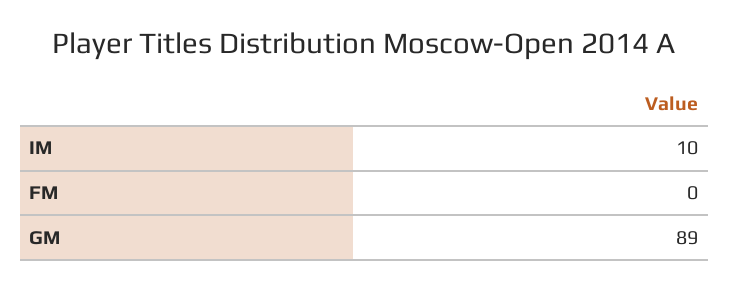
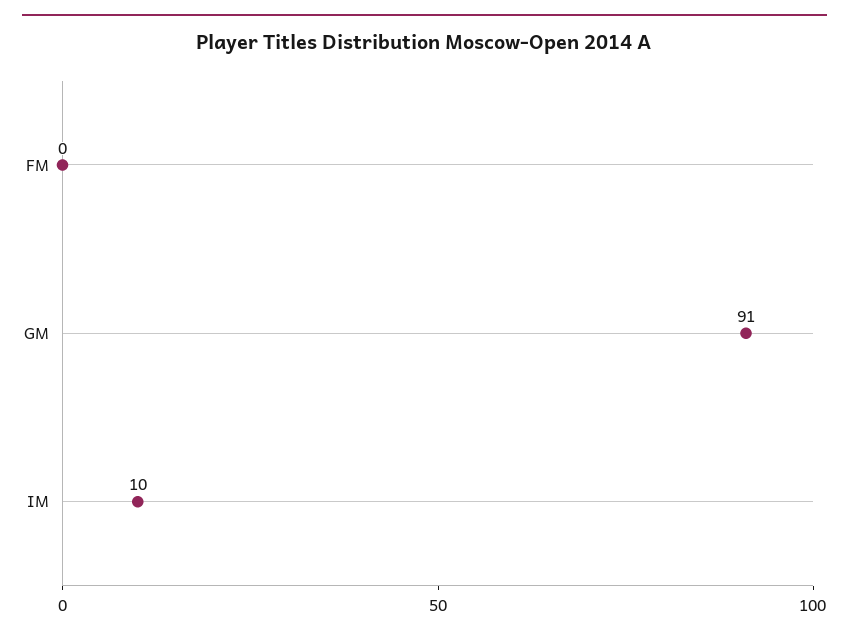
  {
    "IM": 10,
    "FM": 0,
-   "GM": 89
+   "GM": 91
  }

